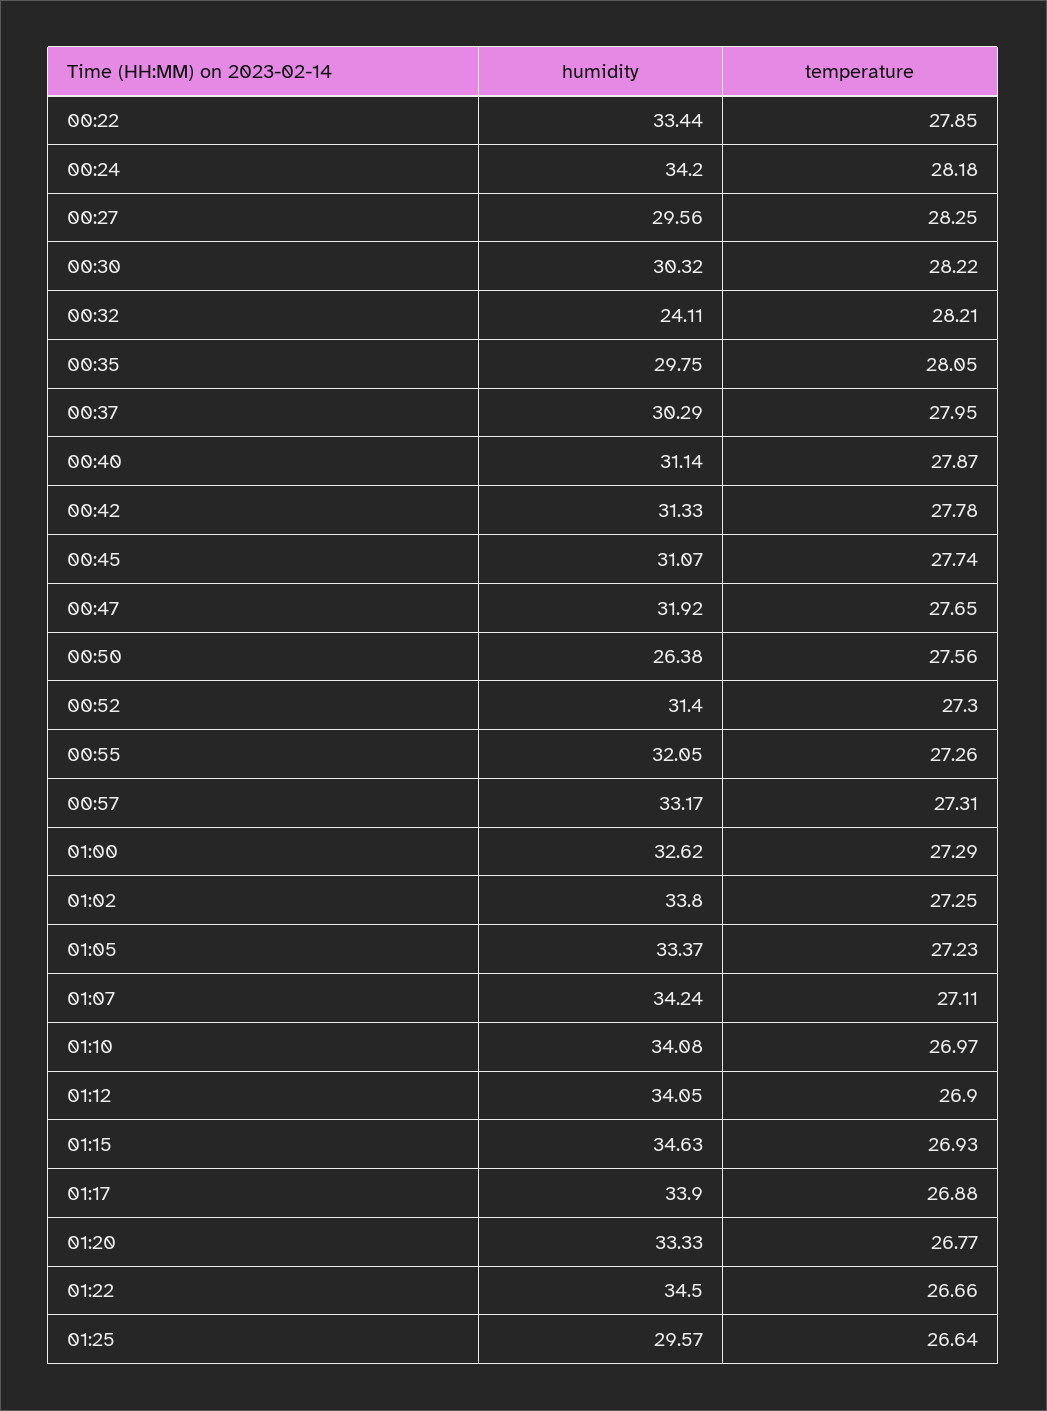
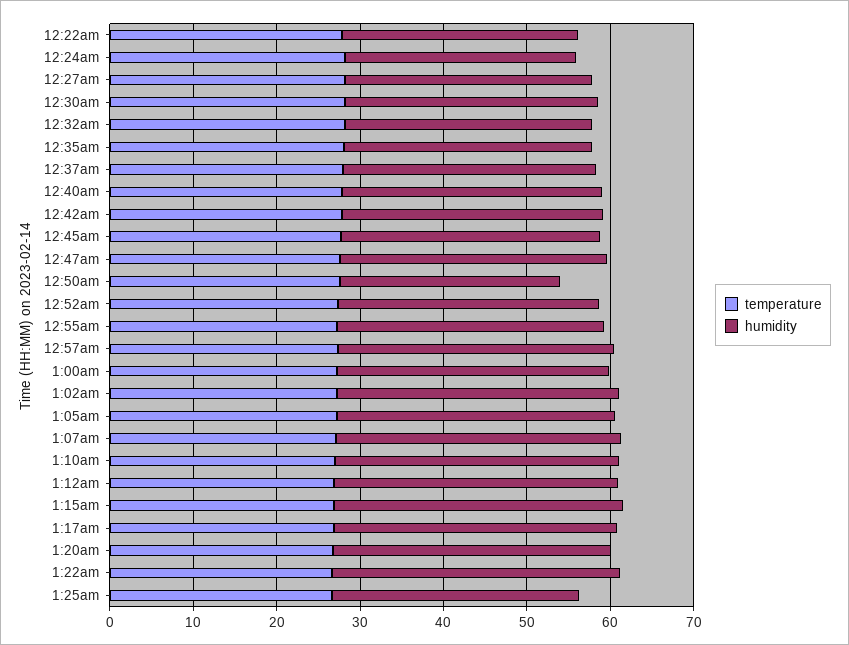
  {
    "humidity": {
-     "00:22": 33.44,
+     "00:22": 28,
-     "00:24": 34.2,
+     "00:24": 28,
      "00:27": 29.56,
      "00:30": 30.32,
-     "00:32": 24.11,
+     "00:32": 30,
      "00:35": 29.75,
      "00:37": 30.29,
      "00:40": 31.14,
      "00:42": 31.33,
      "00:45": 31.07,
      "00:47": 31.92,
      "00:50": 26.38,
      "00:52": 31.4,
      "00:55": 32.05,
      "00:57": 33.17,
      "01:00": 32.62,
      "01:02": 33.8,
      "01:05": 33.37,
      "01:07": 34.24,
      "01:10": 34.08,
      "01:12": 34.05,
      "01:15": 34.63,
      "01:17": 33.9,
      "01:20": 33.33,
      "01:22": 34.5,
      "01:25": 29.57
    },
    "temperature": {
      "00:22": 27.85,
      "00:24": 28.18,
      "00:27": 28.25,
      "00:30": 28.22,
      "00:32": 28.21,
      "00:35": 28.05,
      "00:37": 27.95,
      "00:40": 27.87,
      "00:42": 27.78,
      "00:45": 27.74,
      "00:47": 27.65,
      "00:50": 27.56,
      "00:52": 27.3,
      "00:55": 27.26,
      "00:57": 27.31,
      "01:00": 27.29,
      "01:02": 27.25,
      "01:05": 27.23,
      "01:07": 27.11,
      "01:10": 26.97,
      "01:12": 26.9,
      "01:15": 26.93,
      "01:17": 26.88,
      "01:20": 26.77,
      "01:22": 26.66,
      "01:25": 26.64
    }
  }

